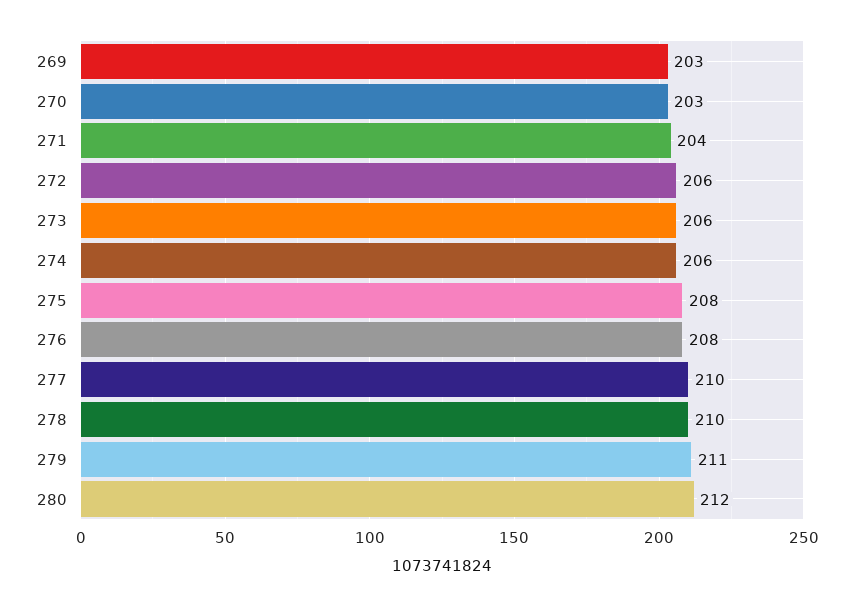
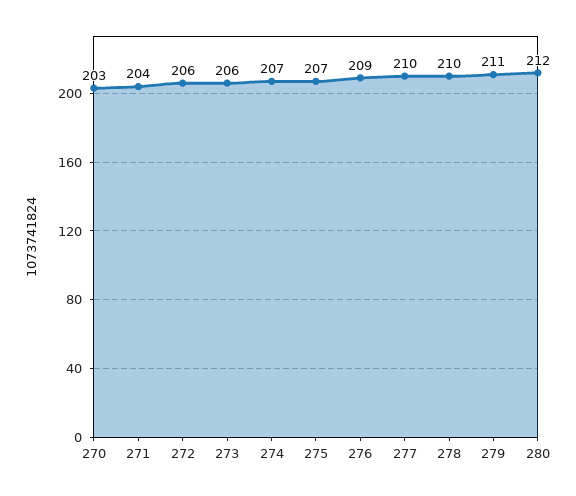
  {
-   "269": 203,
    "270": 203,
    "271": 204,
    "272": 206,
    "273": 206,
-   "274": 206,
+   "274": 207,
-   "275": 208,
+   "275": 207,
-   "276": 208,
+   "276": 209,
    "277": 210,
    "278": 210,
    "279": 211,
    "280": 212
  }

